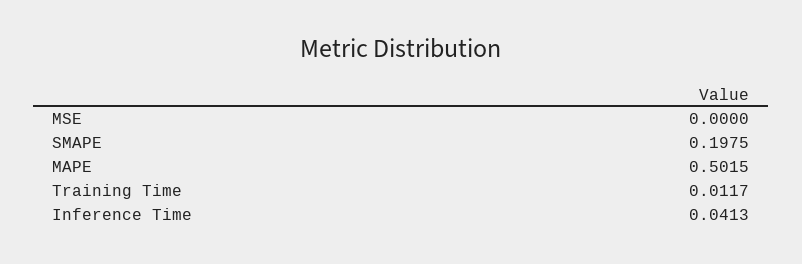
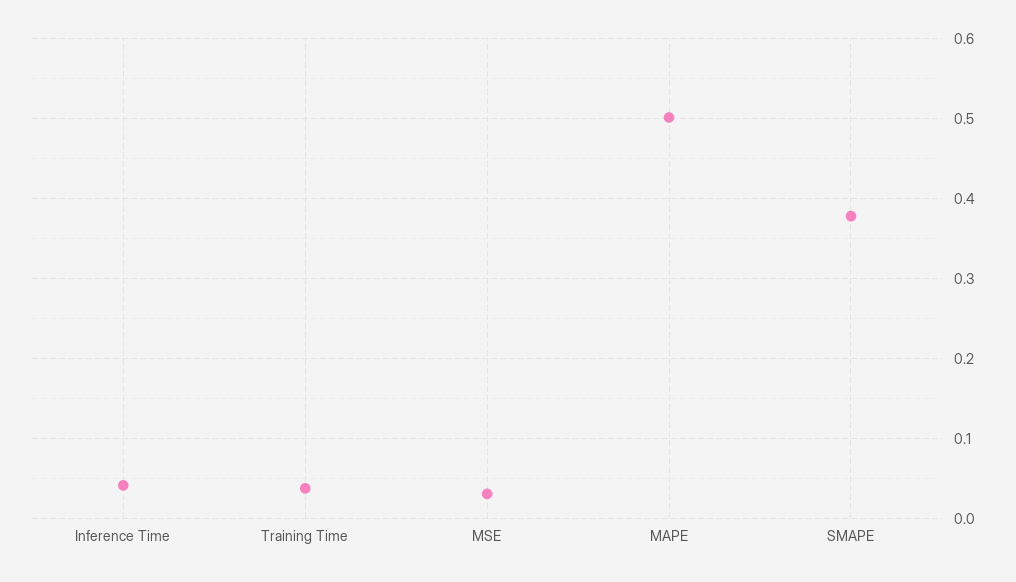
  {
-   "MSE": 0,
+   "MSE": 0.03,
-   "SMAPE": 0.1975,
+   "SMAPE": 0.38,
    "MAPE": 0.5015,
-   "Training Time": 0.0117,
+   "Training Time": 0.04,
    "Inference Time": 0.0413
  }

